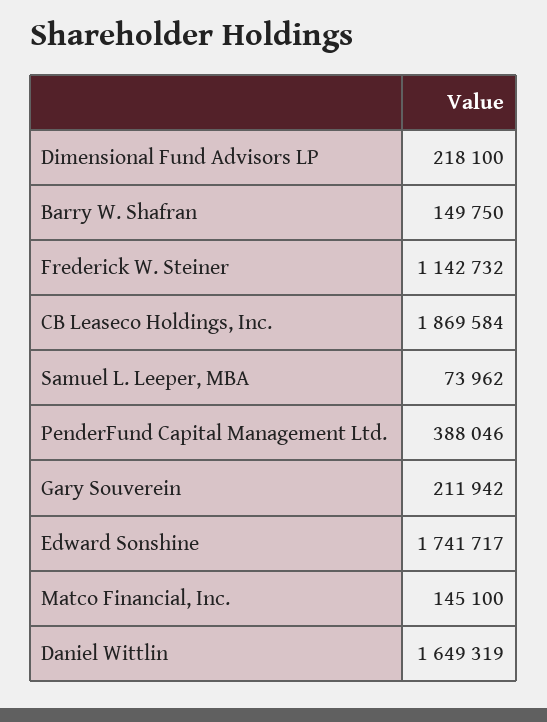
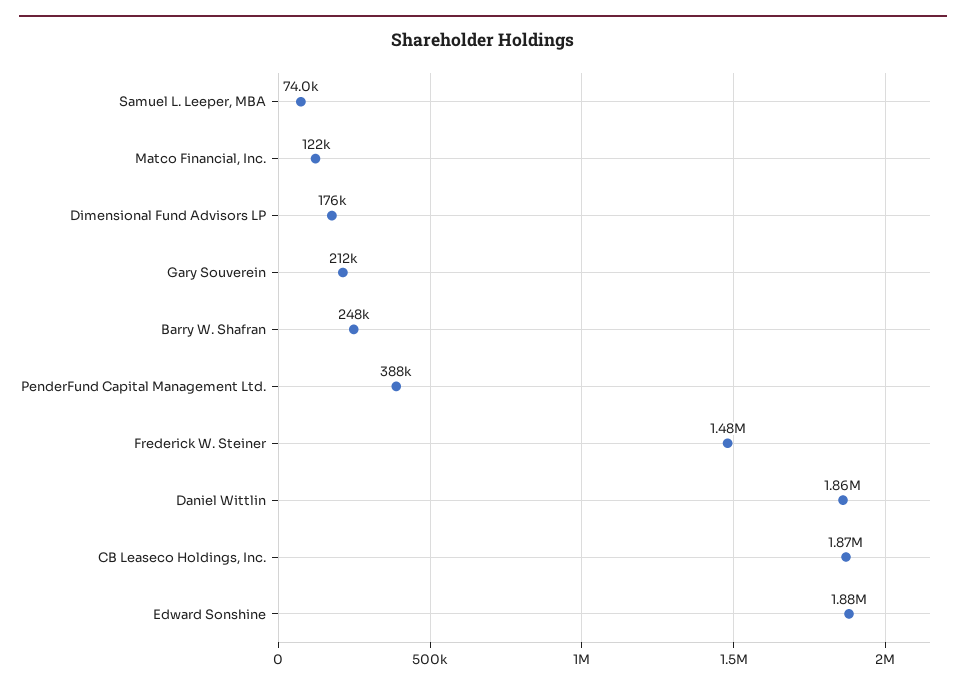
  {
-   "Dimensional Fund Advisors LP": 218100,
+   "Dimensional Fund Advisors LP": 176000,
-   "Barry W. Shafran": 149750,
+   "Barry W. Shafran": 248000,
-   "Frederick W. Steiner": 1142732,
+   "Frederick W. Steiner": 1480000,
    "CB Leaseco Holdings, Inc.": 1869584,
    "Samuel L. Leeper, MBA": 73962,
    "PenderFund Capital Management Ltd.": 388046,
    "Gary Souverein": 211942,
-   "Edward Sonshine": 1741717,
+   "Edward Sonshine": 1880000,
-   "Matco Financial, Inc.": 145100,
+   "Matco Financial, Inc.": 122000,
-   "Daniel Wittlin": 1649319
+   "Daniel Wittlin": 1860000
  }

